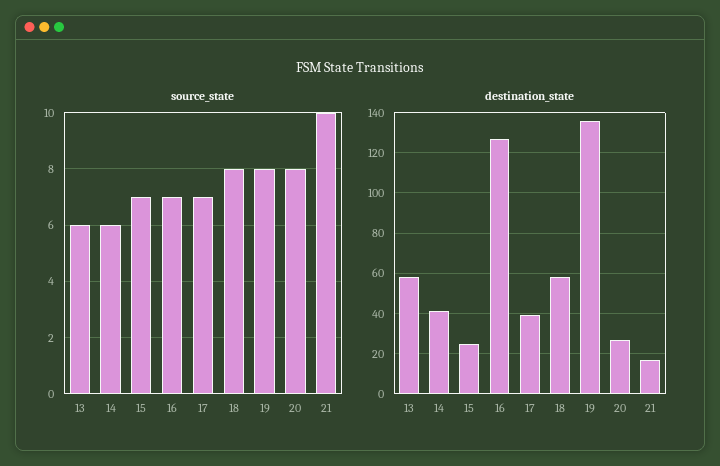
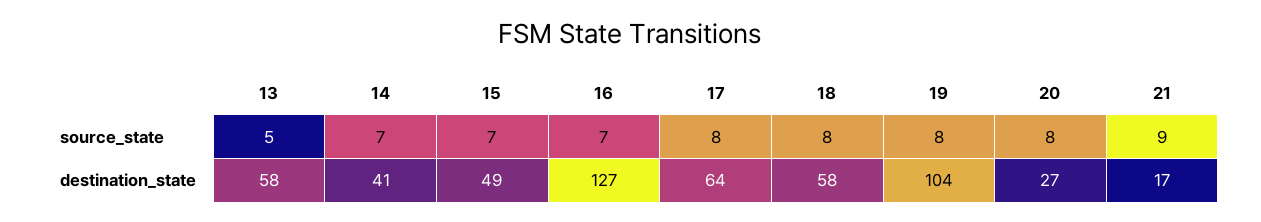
  {
    "source_state": {
-     "13": 6,
+     "13": 5,
-     "14": 6,
+     "14": 7,
      "15": 7,
      "16": 7,
-     "17": 7,
+     "17": 8,
      "18": 8,
      "19": 8,
      "20": 8,
-     "21": 10
+     "21": 9
    },
    "destination_state": {
      "13": 58,
      "14": 41,
-     "15": 25,
+     "15": 49,
      "16": 127,
-     "17": 40,
+     "17": 64,
      "18": 58,
-     "19": 135,
+     "19": 104,
      "20": 27,
      "21": 17
    }
  }

